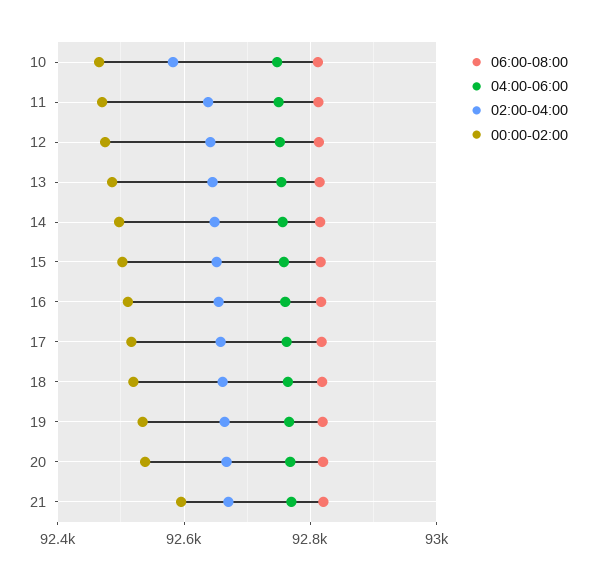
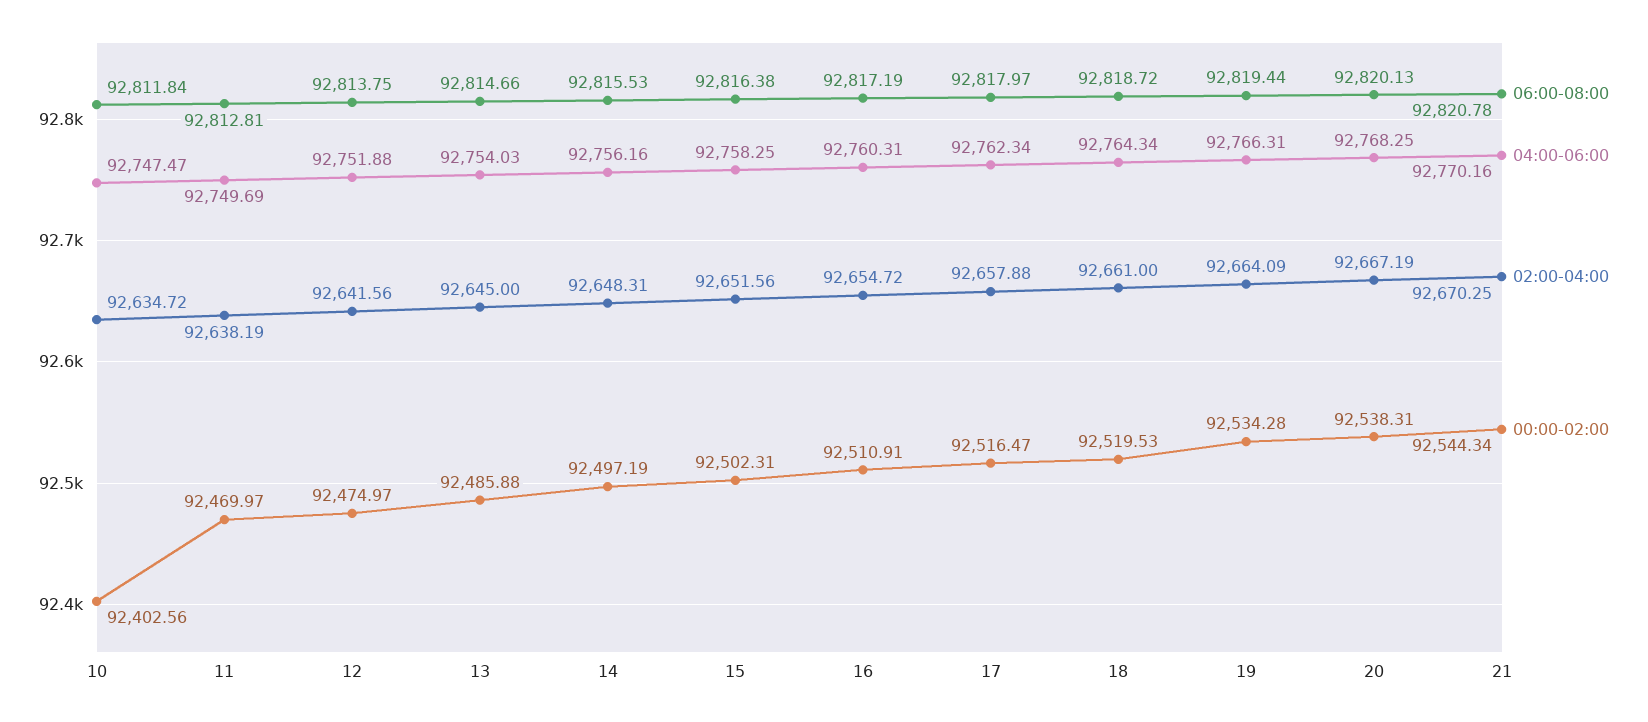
  {
    "06:00-08:00": {
      "10": 92811.84,
      "11": 92812.81,
      "12": 92813.75,
      "13": 92814.66,
      "14": 92815.53,
      "15": 92816.38,
      "16": 92817.19,
      "17": 92817.97,
      "18": 92818.72,
      "19": 92819.44,
      "20": 92820.13,
      "21": 92820.78
    },
    "04:00-06:00": {
      "10": 92747.47,
      "11": 92749.69,
      "12": 92751.88,
      "13": 92754.03,
      "14": 92756.16,
      "15": 92758.25,
      "16": 92760.31,
      "17": 92762.34,
      "18": 92764.34,
      "19": 92766.31,
      "20": 92768.25,
      "21": 92770.16
    },
    "02:00-04:00": {
-     "10": 92580,
+     "10": 92634.72,
      "11": 92638.19,
      "12": 92641.56,
      "13": 92645,
      "14": 92648.31,
      "15": 92651.56,
      "16": 92654.72,
      "17": 92657.88,
      "18": 92661,
      "19": 92664.09,
      "20": 92667.19,
      "21": 92670.25
    },
    "00:00-02:00": {
-     "10": 92460,
+     "10": 92402.56,
      "11": 92469.97,
      "12": 92474.97,
      "13": 92485.88,
      "14": 92497.19,
      "15": 92502.31,
      "16": 92510.91,
      "17": 92516.47,
      "18": 92519.53,
      "19": 92534.28,
      "20": 92538.31,
-     "21": 92600
+     "21": 92544.34
    }
  }

